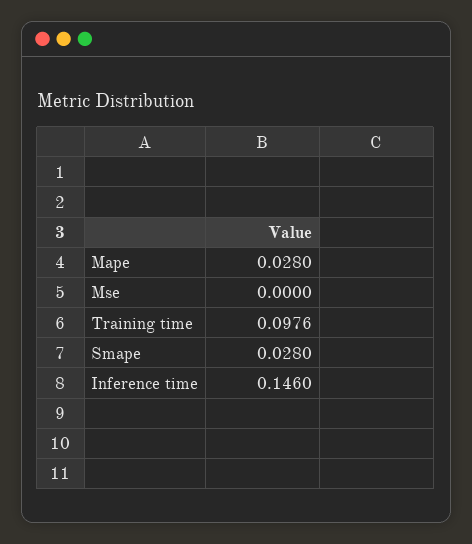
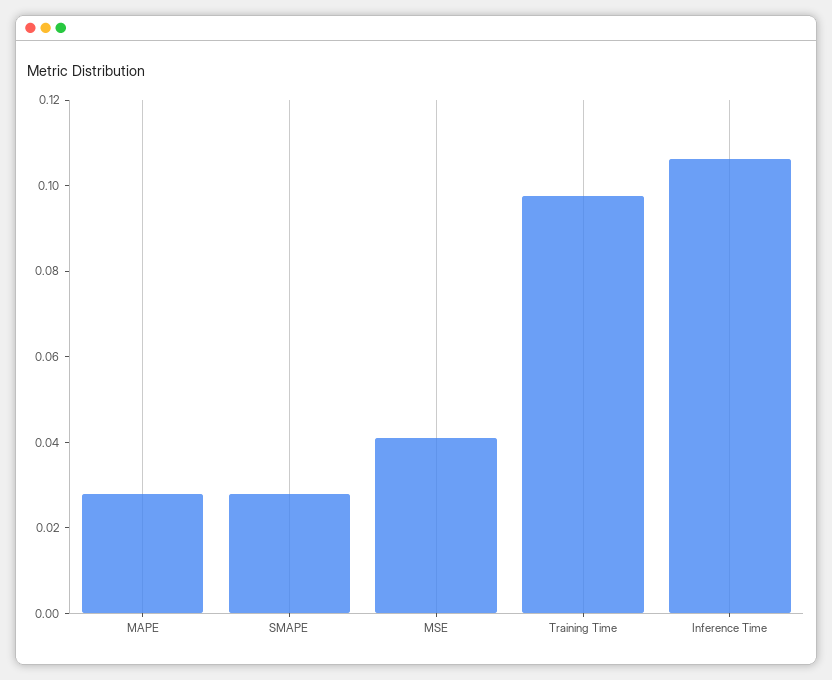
  {
    "Mape": 0.028,
-   "Mse": 0,
+   "Mse": 0.04,
    "Training time": 0.0976,
    "Smape": 0.028,
-   "Inference time": 0.146
+   "Inference time": 0.105
  }

